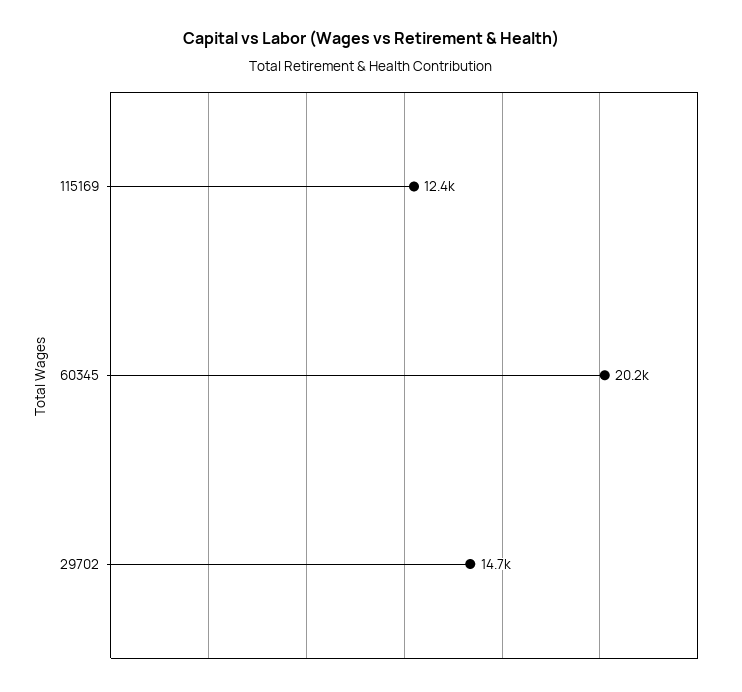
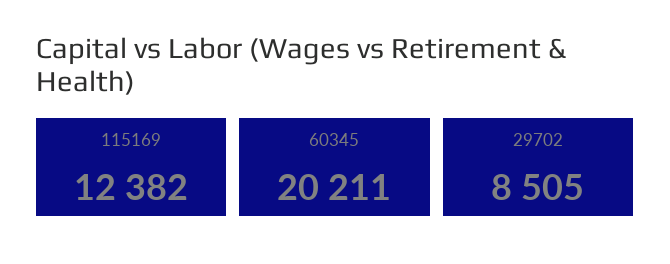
  {
    "115169": 12382,
    "60345": 20211,
-   "29702": 14700
+   "29702": 8505
  }

